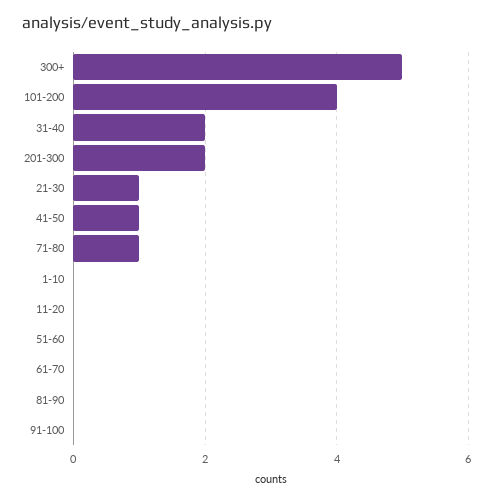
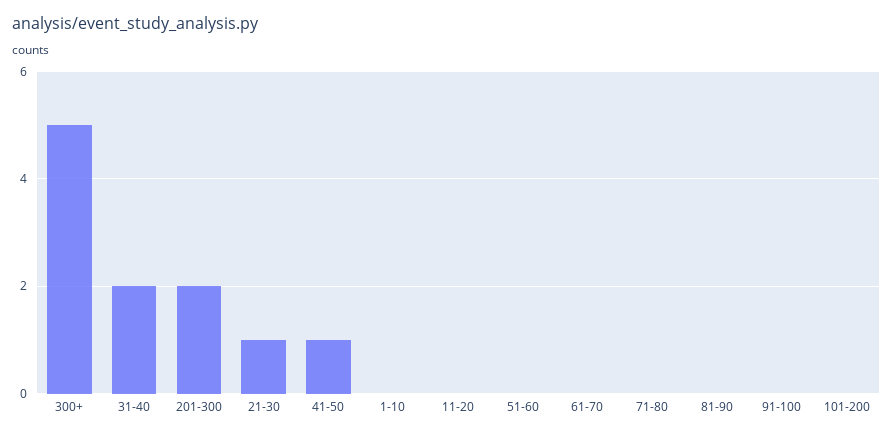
  {
    "300+": 5,
-   "101-200": 4,
+   "101-200": 0,
    "31-40": 2,
    "201-300": 2,
    "21-30": 1,
    "41-50": 1,
-   "71-80": 1,
+   "71-80": 0,
    "1-10": 0,
    "11-20": 0,
    "51-60": 0,
    "61-70": 0,
    "81-90": 0,
    "91-100": 0
  }

